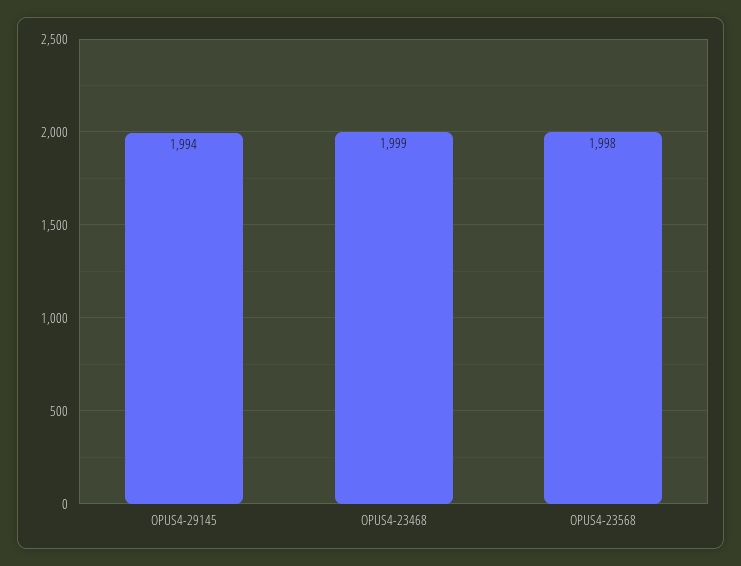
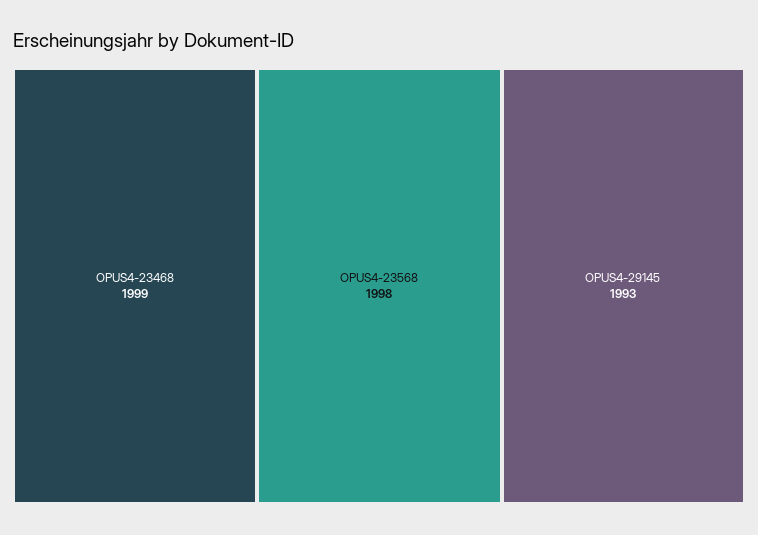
  {
-   "OPUS4-29145": 1994,
+   "OPUS4-29145": 1993,
    "OPUS4-23468": 1999,
    "OPUS4-23568": 1998
  }

